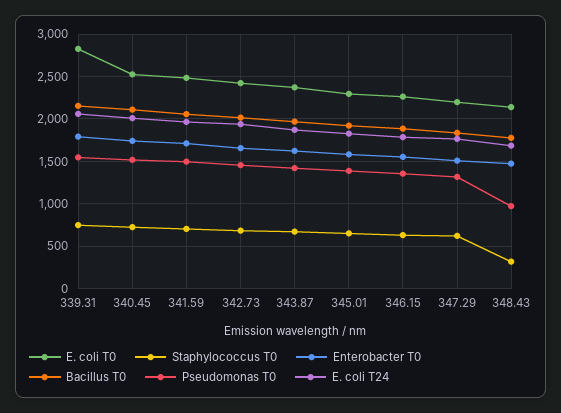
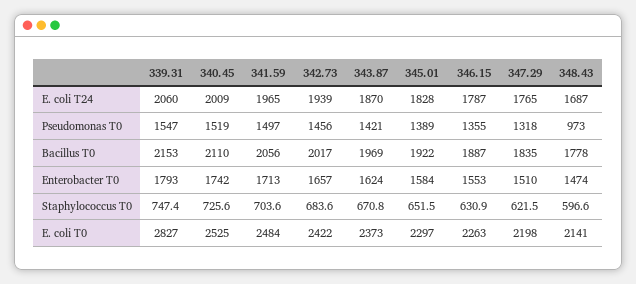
  {
    "E. coli T0": {
      "339.31": 2827,
      "340.45": 2525,
      "341.59": 2484,
      "342.73": 2422,
      "343.87": 2373,
      "345.01": 2297,
      "346.15": 2263,
      "347.29": 2198,
      "348.43": 2141
    },
    "Staphylococcus T0": {
      "339.31": 747.4,
      "340.45": 725.6,
      "341.59": 703.6,
      "342.73": 683.6,
      "343.87": 670.8,
      "345.01": 651.5,
      "346.15": 630.9,
      "347.29": 621.5,
-     "348.43": 300
+     "348.43": 596.6
    },
    "Enterobacter T0": {
      "339.31": 1793,
      "340.45": 1742,
      "341.59": 1713,
      "342.73": 1657,
      "343.87": 1624,
      "345.01": 1584,
      "346.15": 1553,
      "347.29": 1510,
      "348.43": 1474
    },
    "Bacillus T0": {
      "339.31": 2153,
      "340.45": 2110,
      "341.59": 2056,
      "342.73": 2017,
      "343.87": 1969,
      "345.01": 1922,
      "346.15": 1887,
      "347.29": 1835,
      "348.43": 1778
    },
    "Pseudomonas T0": {
      "339.31": 1547,
      "340.45": 1519,
      "341.59": 1497,
      "342.73": 1456,
      "343.87": 1421,
      "345.01": 1389,
      "346.15": 1355,
      "347.29": 1318,
      "348.43": 973
    },
    "E. coli T24": {
      "339.31": 2060,
      "340.45": 2009,
      "341.59": 1965,
      "342.73": 1939,
      "343.87": 1870,
      "345.01": 1828,
      "346.15": 1787,
      "347.29": 1765,
      "348.43": 1687
    }
  }

